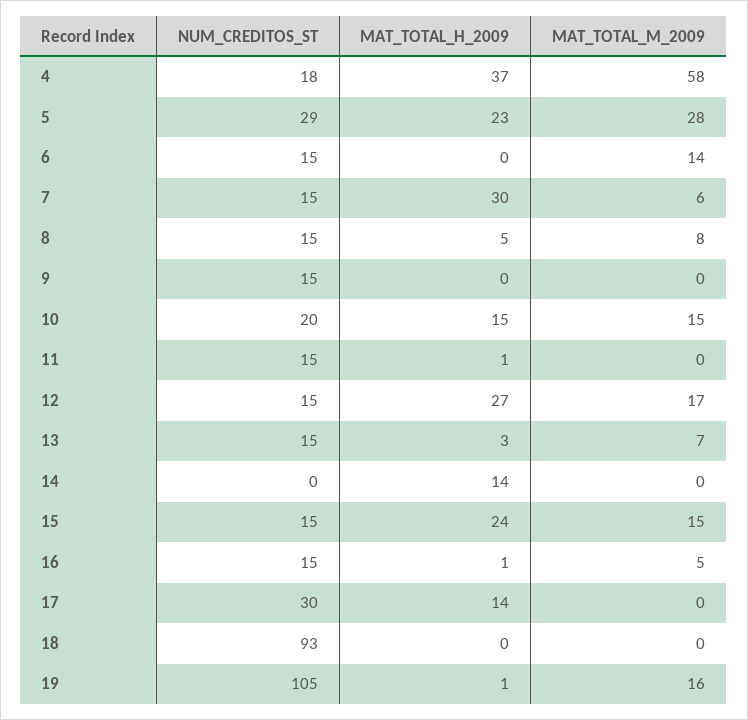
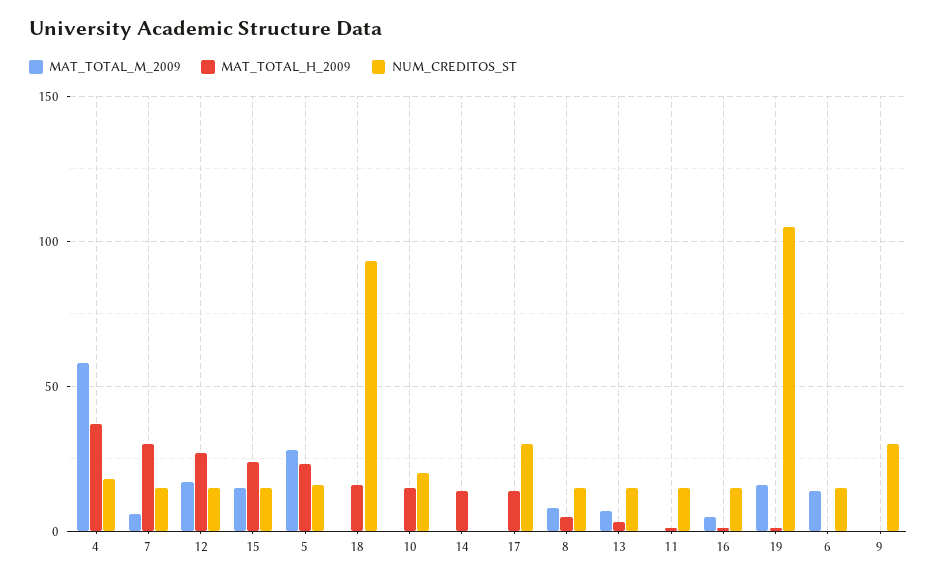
  {
    "NUM_CREDITOS_ST": {
      "4": 18,
-     "5": 29,
+     "5": 15,
      "6": 15,
      "7": 15,
      "8": 15,
-     "9": 15,
+     "9": 30,
      "10": 20,
      "11": 15,
      "12": 15,
      "13": 15,
      "14": 0,
      "15": 15,
      "16": 15,
      "17": 30,
      "18": 93,
      "19": 105
    },
    "MAT_TOTAL_H_2009": {
      "4": 37,
      "5": 23,
      "6": 0,
      "7": 30,
      "8": 5,
      "9": 0,
      "10": 15,
      "11": 1,
      "12": 27,
      "13": 3,
      "14": 14,
      "15": 24,
      "16": 1,
      "17": 14,
-     "18": 0,
+     "18": 15,
      "19": 1
    },
    "MAT_TOTAL_M_2009": {
      "4": 58,
      "5": 28,
      "6": 14,
      "7": 6,
      "8": 8,
      "9": 0,
-     "10": 15,
+     "10": 0,
      "11": 0,
      "12": 17,
      "13": 7,
      "14": 0,
      "15": 15,
      "16": 5,
      "17": 0,
      "18": 0,
      "19": 16
    }
  }

